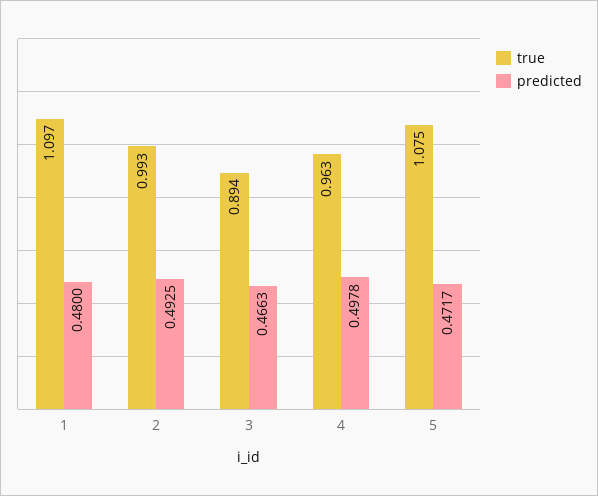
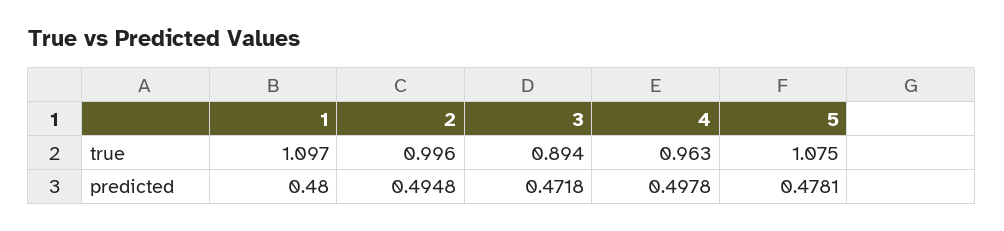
  {
    "true": {
      "1": 1.097,
-     "2": 0.993,
+     "2": 0.996,
      "3": 0.894,
      "4": 0.963,
      "5": 1.075
    },
    "predicted": {
      "1": 0.48,
-     "2": 0.4925,
+     "2": 0.4948,
-     "3": 0.4663,
+     "3": 0.4718,
      "4": 0.4978,
-     "5": 0.4717
+     "5": 0.4781
    }
  }

